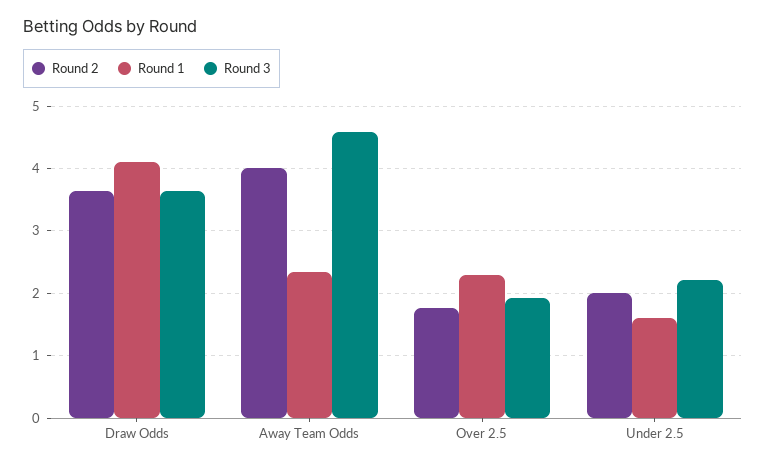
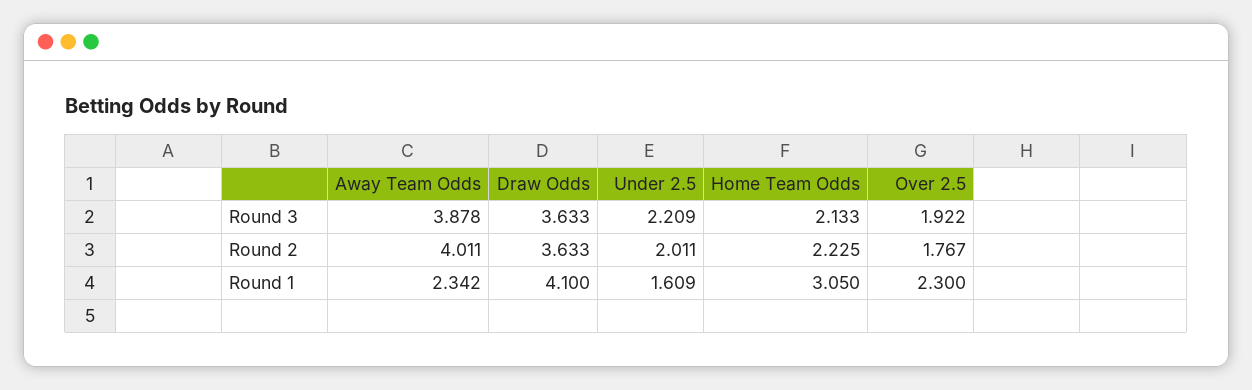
  {
    "Round 2": {
      "Draw Odds": 3.633,
      "Away Team Odds": 4.011,
      "Over 2.5": 1.767,
-     "Under 2.5": 2.011
+     "Under 2.5": 2.011,
+     "Home Team Odds": 2.225
    },
    "Round 1": {
      "Draw Odds": 4.1,
      "Away Team Odds": 2.342,
      "Over 2.5": 2.3,
-     "Under 2.5": 1.609
+     "Under 2.5": 1.609,
+     "Home Team Odds": 3.05
    },
    "Round 3": {
      "Draw Odds": 3.633,
-     "Away Team Odds": 4.6,
+     "Away Team Odds": 3.878,
      "Over 2.5": 1.922,
-     "Under 2.5": 2.209
+     "Under 2.5": 2.209,
+     "Home Team Odds": 2.133
    }
  }

